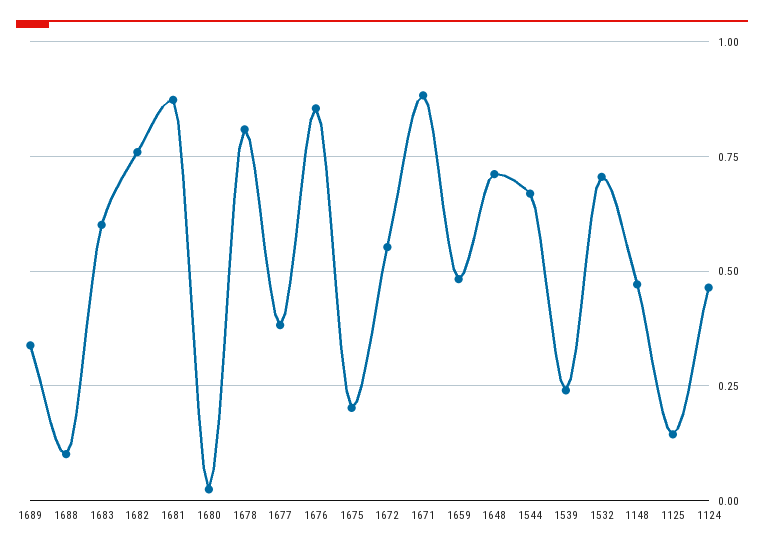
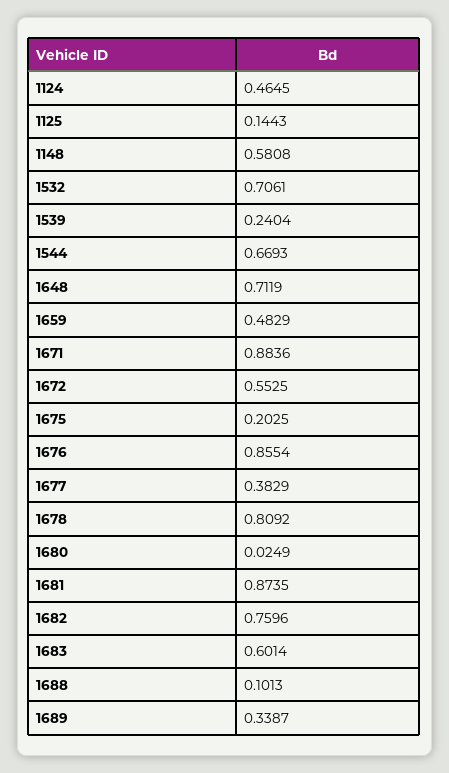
  {
    "1689": 0.3387,
    "1688": 0.1013,
    "1683": 0.6014,
    "1682": 0.7596,
    "1681": 0.8735,
    "1680": 0.0249,
    "1678": 0.8092,
    "1677": 0.3829,
    "1676": 0.8554,
    "1675": 0.2025,
    "1672": 0.5525,
    "1671": 0.8836,
    "1659": 0.4829,
    "1648": 0.7119,
    "1544": 0.6693,
    "1539": 0.2404,
    "1532": 0.7061,
-   "1148": 0.475,
+   "1148": 0.5808,
    "1125": 0.1443,
    "1124": 0.4645
  }

